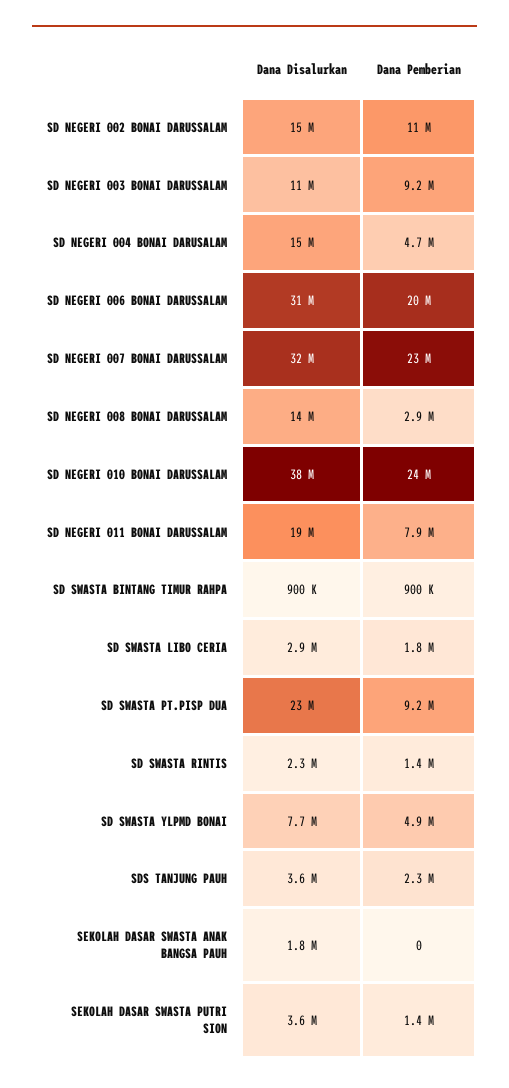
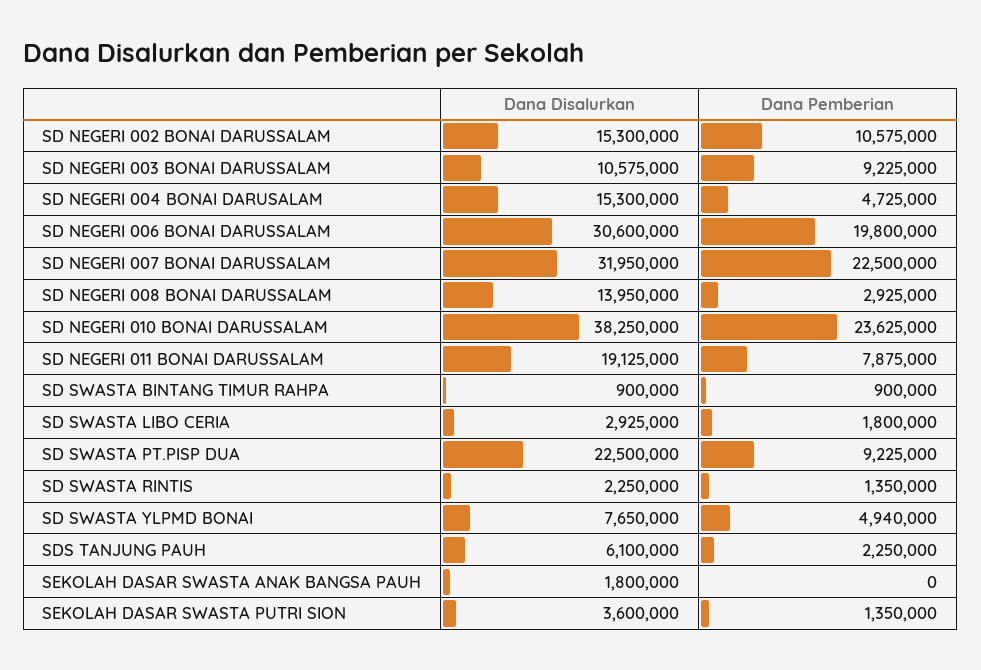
  {
    "Dana Disalurkan": {
      "SD NEGERI 002 BONAI DARUSSALAM": 15300000,
      "SD NEGERI 003 BONAI DARUSSALAM": 10575000,
      "SD NEGERI 004 BONAI DARUSALAM": 15300000,
      "SD NEGERI 006 BONAI DARUSSALAM": 30600000,
      "SD NEGERI 007 BONAI DARUSSALAM": 31950000,
      "SD NEGERI 008 BONAI DARUSSALAM": 13950000,
      "SD NEGERI 010 BONAI DARUSSALAM": 38250000,
      "SD NEGERI 011 BONAI DARUSSALAM": 19125000,
      "SD SWASTA BINTANG TIMUR RAHPA": 900000,
      "SD SWASTA LIBO CERIA": 2925000,
      "SD SWASTA PT.PISP DUA": 22500000,
      "SD SWASTA RINTIS": 2250000,
      "SD SWASTA YLPMD BONAI": 7650000,
-     "SDS TANJUNG PAUH": 3600000,
+     "SDS TANJUNG PAUH": 6100000,
      "SEKOLAH DASAR SWASTA ANAK BANGSA PAUH": 1800000,
      "SEKOLAH DASAR SWASTA PUTRI SION": 3600000
    },
    "Dana Pemberian": {
      "SD NEGERI 002 BONAI DARUSSALAM": 10575000,
      "SD NEGERI 003 BONAI DARUSSALAM": 9225000,
      "SD NEGERI 004 BONAI DARUSALAM": 4725000,
      "SD NEGERI 006 BONAI DARUSSALAM": 19800000,
      "SD NEGERI 007 BONAI DARUSSALAM": 22500000,
      "SD NEGERI 008 BONAI DARUSSALAM": 2925000,
      "SD NEGERI 010 BONAI DARUSSALAM": 23625000,
      "SD NEGERI 011 BONAI DARUSSALAM": 7875000,
      "SD SWASTA BINTANG TIMUR RAHPA": 900000,
      "SD SWASTA LIBO CERIA": 1800000,
      "SD SWASTA PT.PISP DUA": 9225000,
      "SD SWASTA RINTIS": 1350000,
      "SD SWASTA YLPMD BONAI": 4940000,
      "SDS TANJUNG PAUH": 2250000,
      "SEKOLAH DASAR SWASTA ANAK BANGSA PAUH": 0,
      "SEKOLAH DASAR SWASTA PUTRI SION": 1350000
    }
  }

